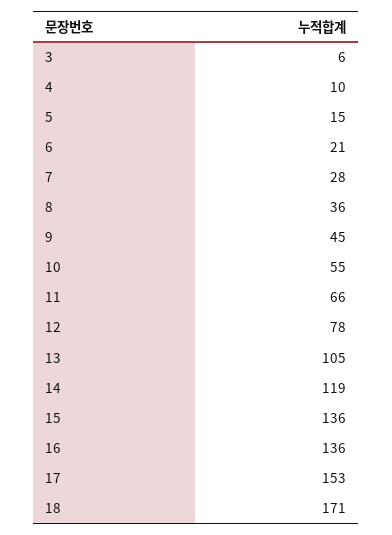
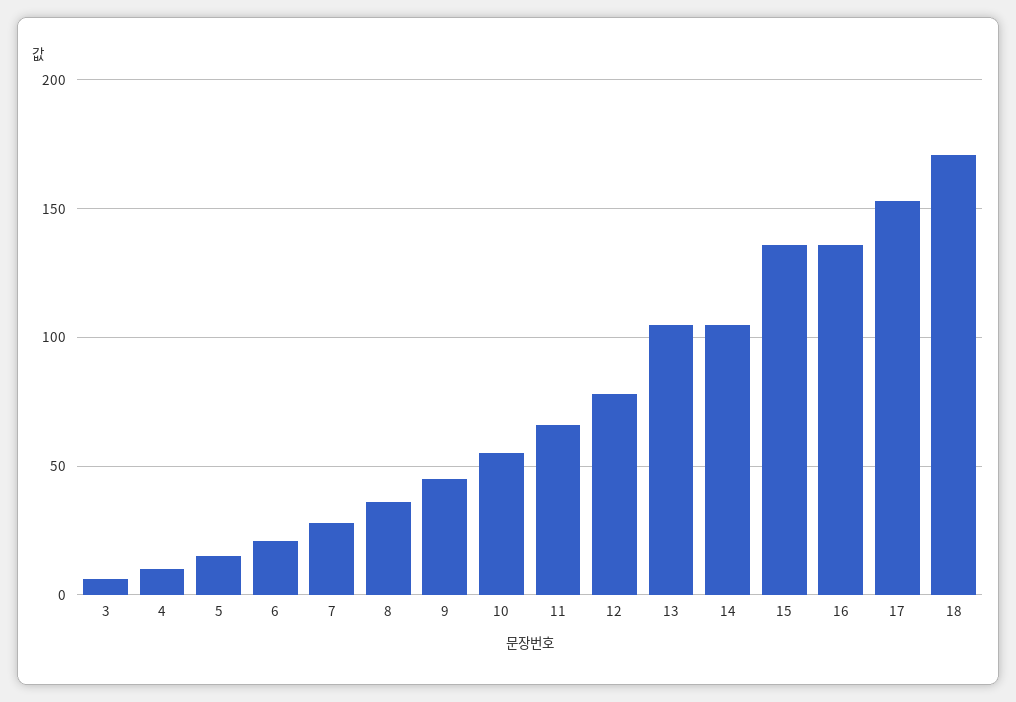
  {
    "3": 6,
    "4": 10,
    "5": 15,
    "6": 21,
    "7": 28,
    "8": 36,
    "9": 45,
    "10": 55,
    "11": 66,
    "12": 78,
    "13": 105,
-   "14": 119,
+   "14": 105,
    "15": 136,
    "16": 136,
    "17": 153,
    "18": 171
  }

